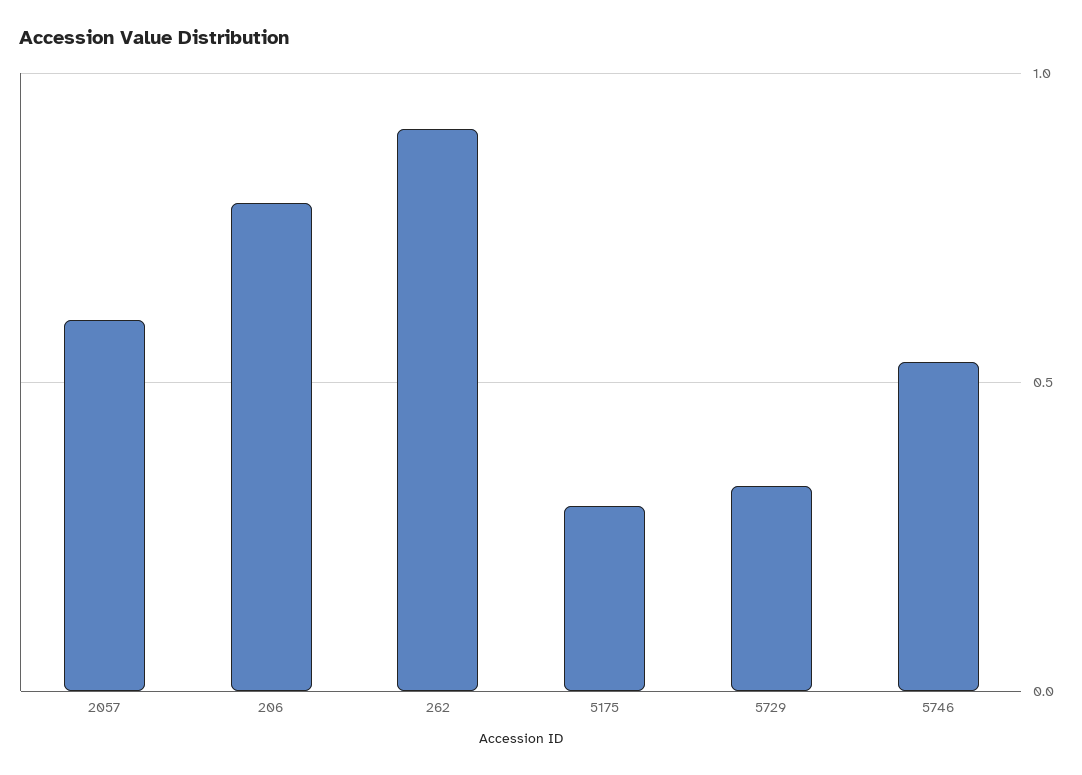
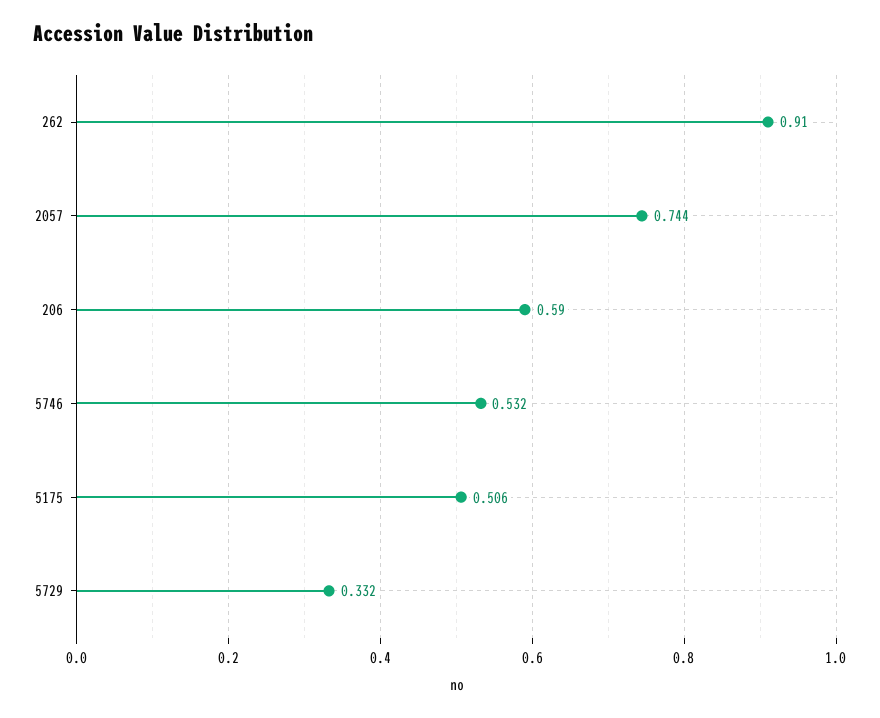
  {
-   "2057": 0.6,
+   "2057": 0.744,
-   "206": 0.8,
+   "206": 0.59,
    "262": 0.91,
-   "5175": 0.3,
+   "5175": 0.506,
    "5729": 0.332,
    "5746": 0.532
  }

